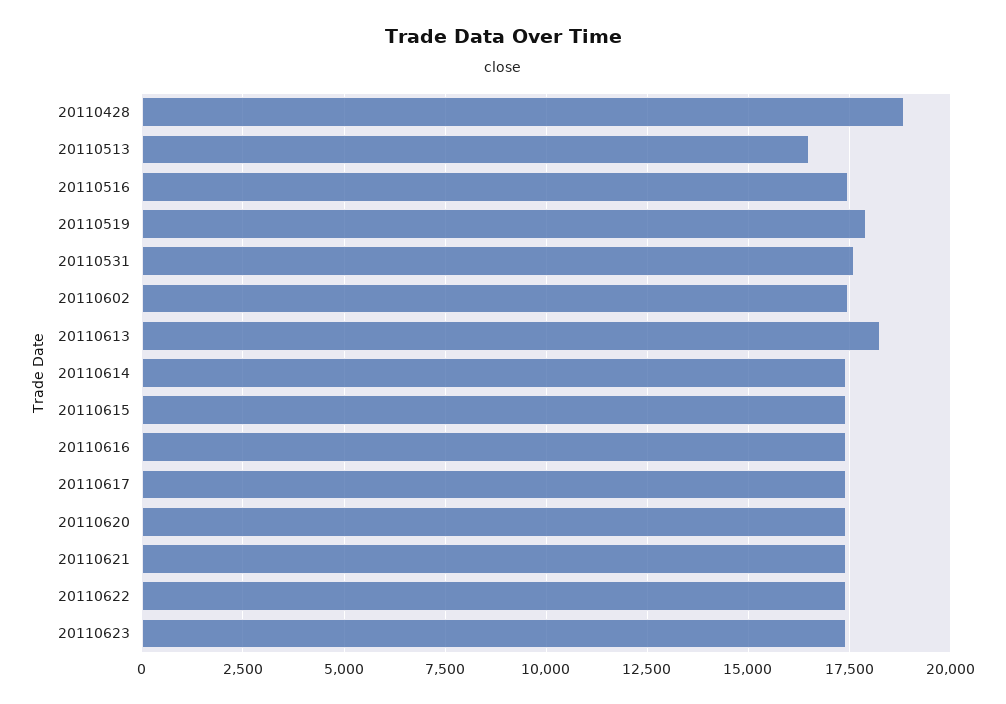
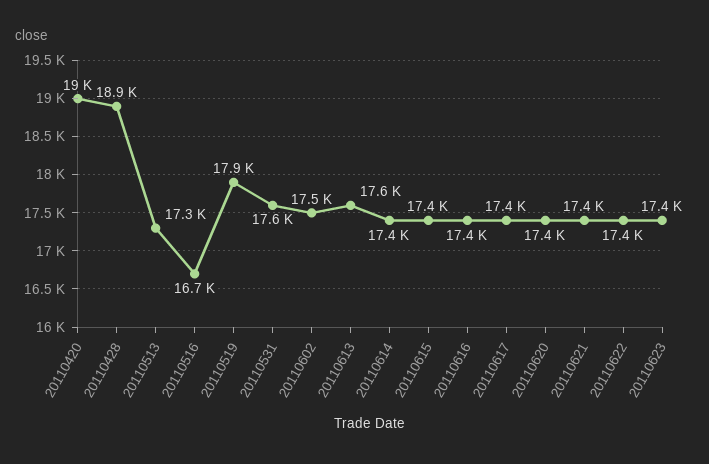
  {
    "20110428": 18900,
-   "20110513": 16500,
+   "20110513": 17300,
-   "20110516": 17500,
+   "20110516": 16700,
    "20110519": 17900,
    "20110531": 17600,
    "20110602": 17500,
-   "20110613": 18250,
+   "20110613": 17600,
    "20110614": 17400,
    "20110615": 17400,
    "20110616": 17400,
    "20110617": 17400,
    "20110620": 17400,
    "20110621": 17400,
    "20110622": 17400,
-   "20110623": 17400
+   "20110623": 17400,
+   "20110420": 19000
  }

